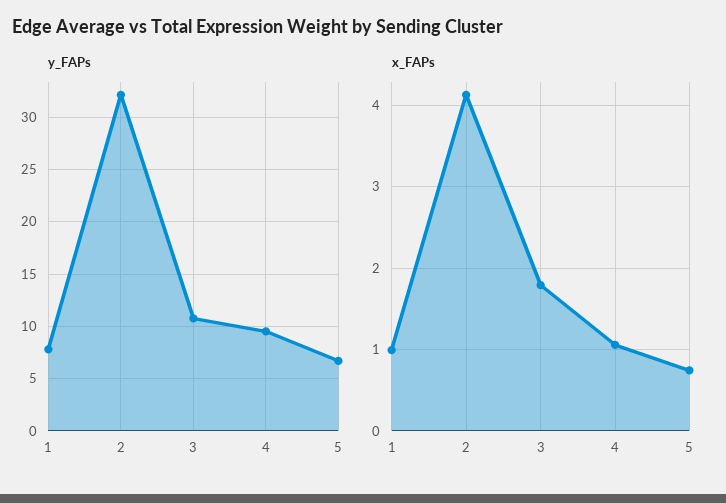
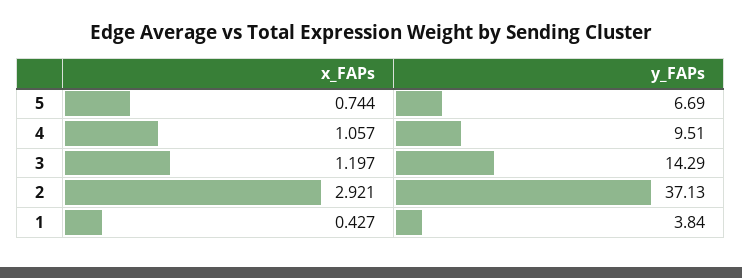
  {
    "y_FAPs": {
-     "1": 8,
+     "1": 3.84,
-     "2": 32,
+     "2": 37.13,
-     "3": 11,
+     "3": 14.29,
      "4": 9.51,
      "5": 6.69
    },
    "x_FAPs": {
-     "1": 1,
+     "1": 0.427,
-     "2": 4.1,
+     "2": 2.921,
-     "3": 1.8,
+     "3": 1.197,
      "4": 1.057,
      "5": 0.744
    }
  }

